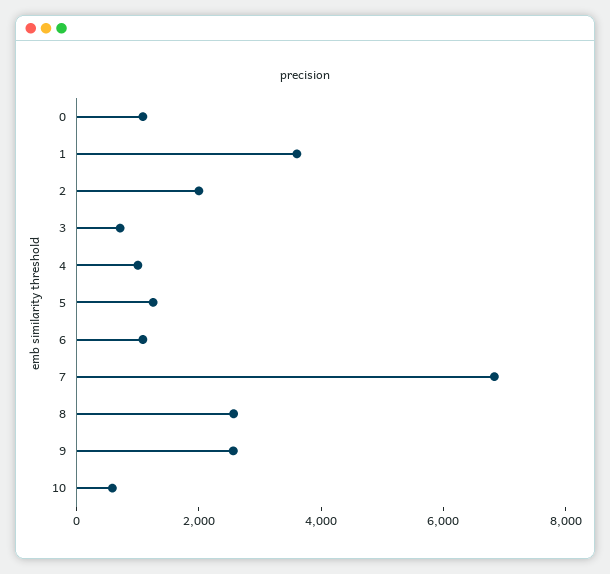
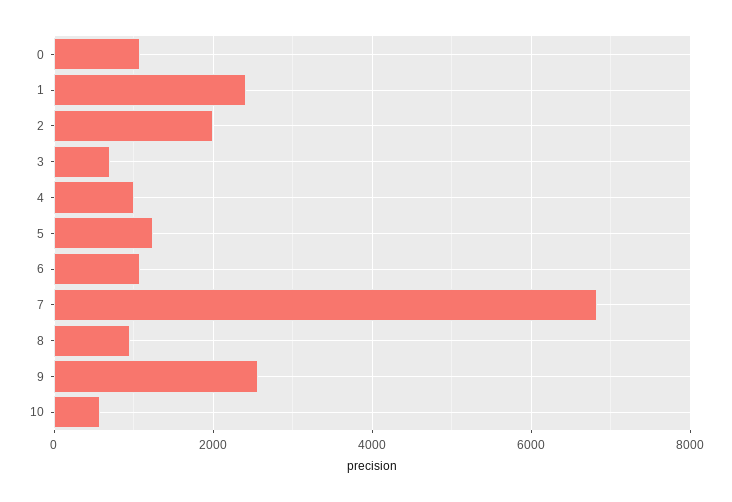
  {
    "0": 1000,
-   "1": 3500,
+   "1": 2400,
    "2": 2000,
    "3": 800,
    "4": 1000,
    "5": 1200,
    "6": 1000,
    "7": 6800,
-   "8": 2500,
+   "8": 1000,
    "9": 2600,
    "10": 600
  }

